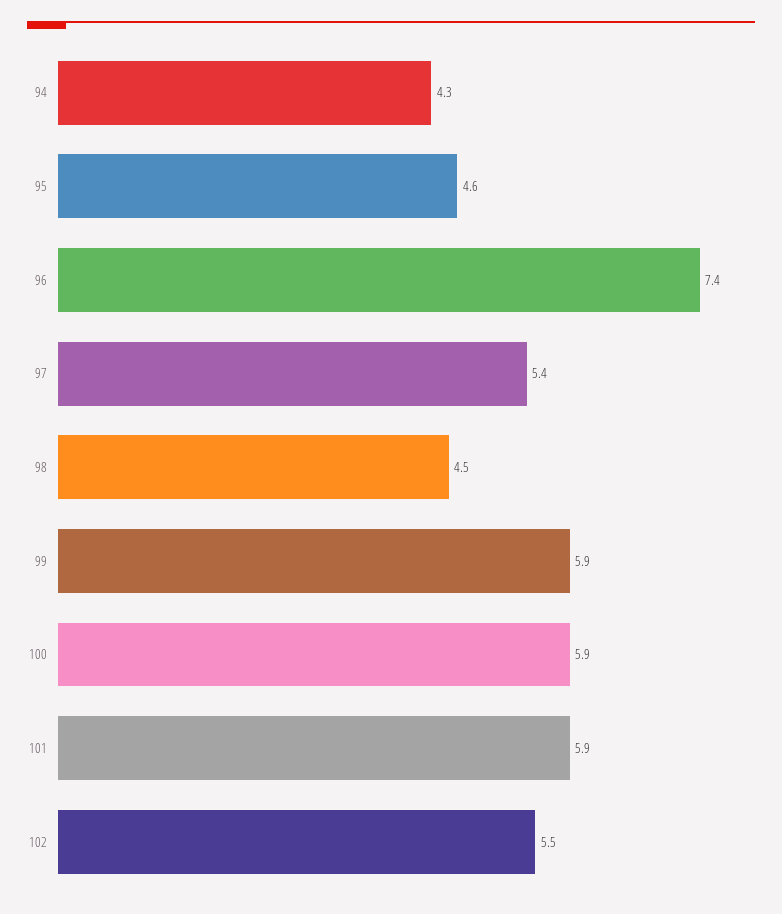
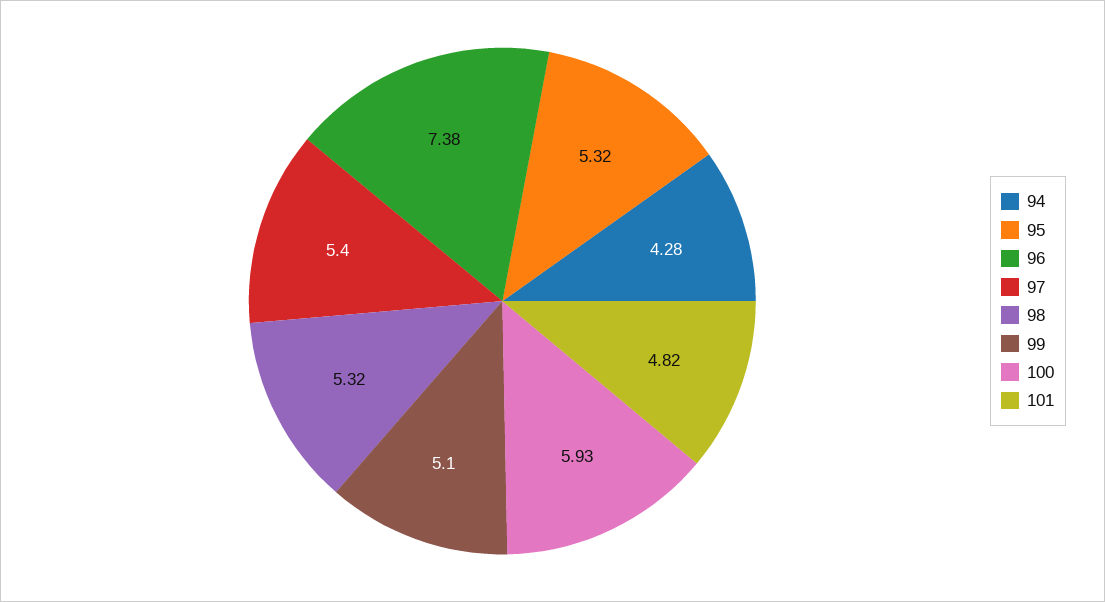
  {
    "94": 4.28,
-   "95": 4.6,
+   "95": 5.32,
    "96": 7.38,
    "97": 5.4,
-   "98": 4.5,
+   "98": 5.32,
-   "99": 5.9,
+   "99": 5.1,
    "100": 5.93,
-   "101": 5.9,
+   "101": 4.82
-   "102": 5.5
  }

